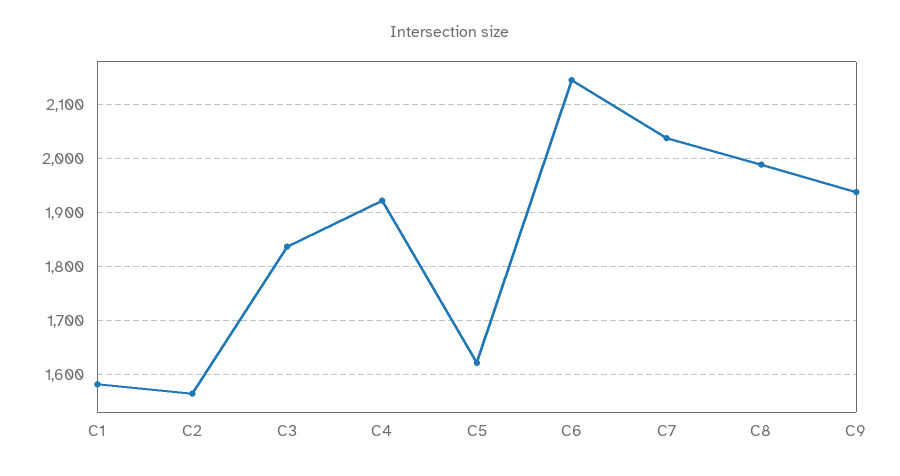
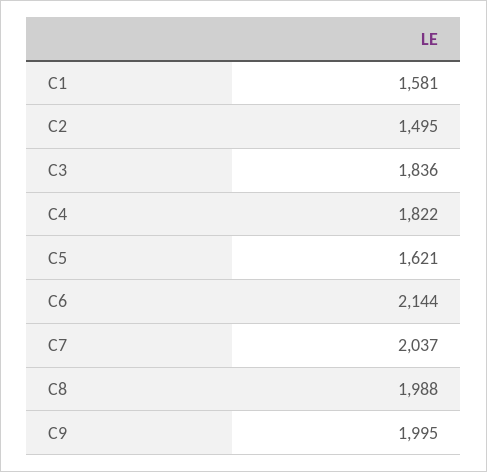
  {
    "C1": 1581,
-   "C2": 1560,
+   "C2": 1495,
    "C3": 1836,
-   "C4": 1920,
+   "C4": 1822,
    "C5": 1621,
    "C6": 2144,
    "C7": 2037,
    "C8": 1988,
-   "C9": 1940
+   "C9": 1995
  }

